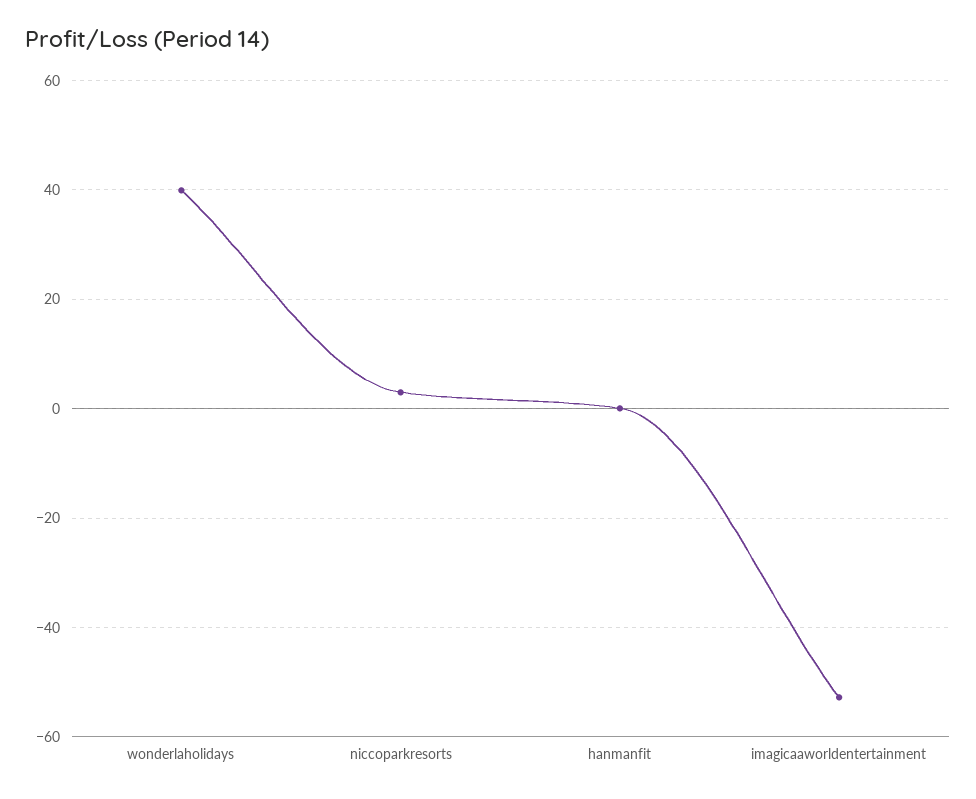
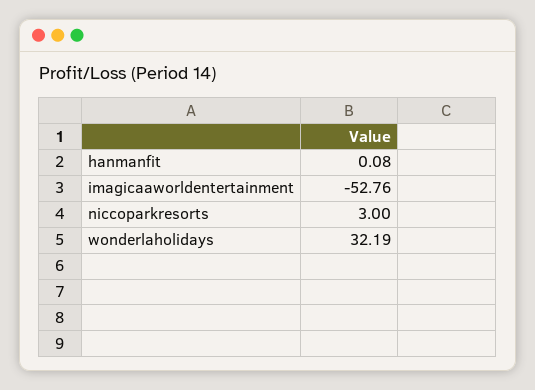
  {
-   "wonderlaholidays": 40,
+   "wonderlaholidays": 32.19,
    "niccoparkresorts": 3,
    "hanmanfit": 0.08,
    "imagicaaworldentertainment": -52.76
  }

